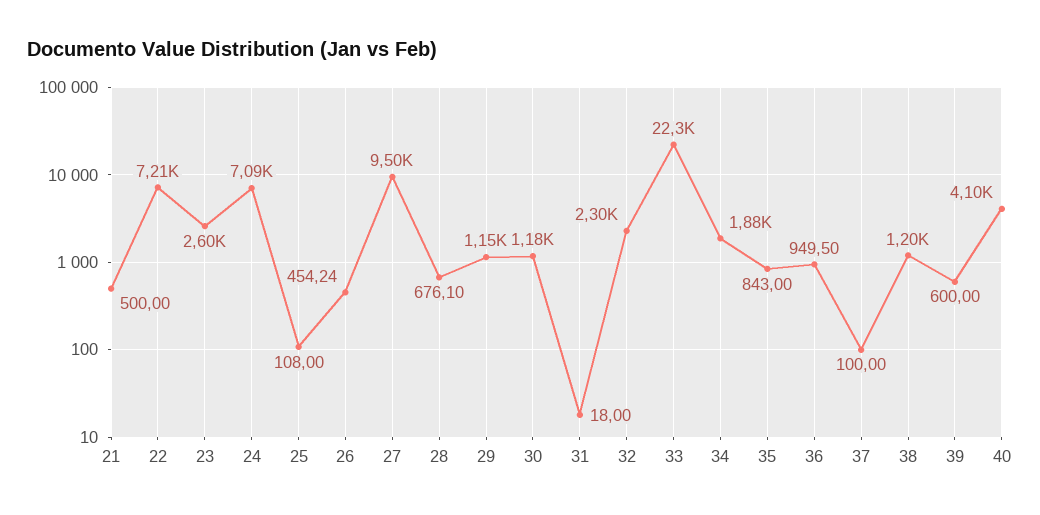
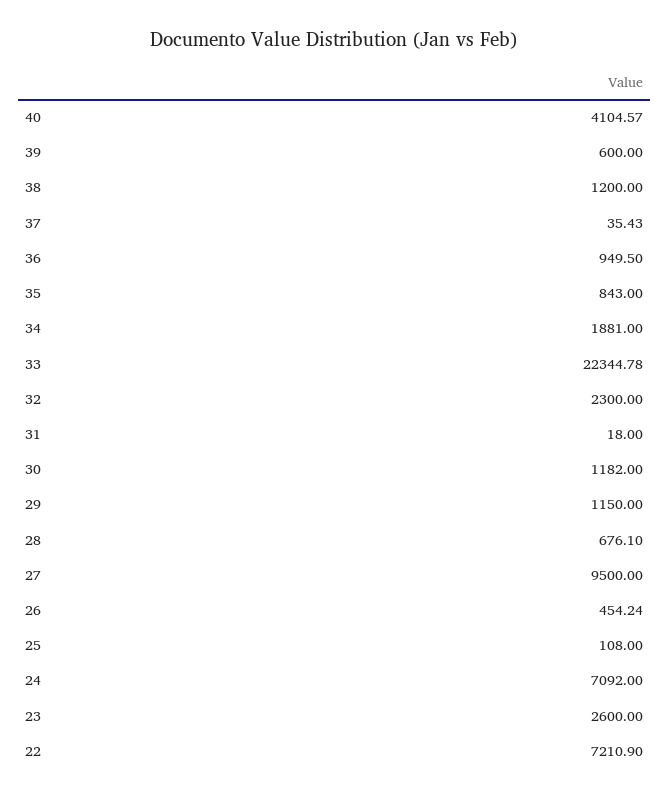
  {
-   "21": 500,
    "22": 7210.9,
    "23": 2600,
    "24": 7092,
    "25": 108,
    "26": 454.24,
    "27": 9500,
    "28": 676.1,
    "29": 1150,
    "30": 1182,
    "31": 18,
    "32": 2300,
    "33": 22344.78,
    "34": 1881,
    "35": 843,
    "36": 949.5,
-   "37": 100,
+   "37": 35.43,
    "38": 1200,
    "39": 600,
    "40": 4104.57
  }

